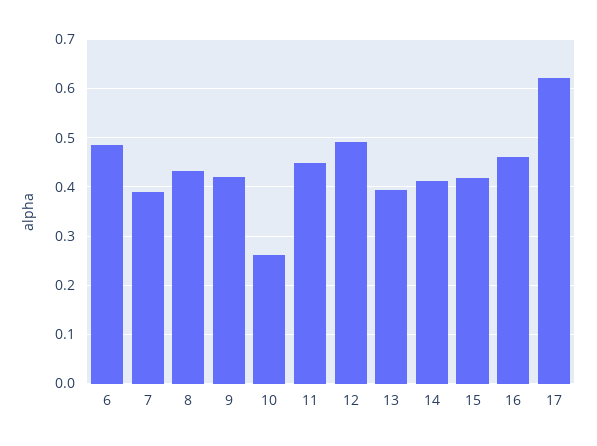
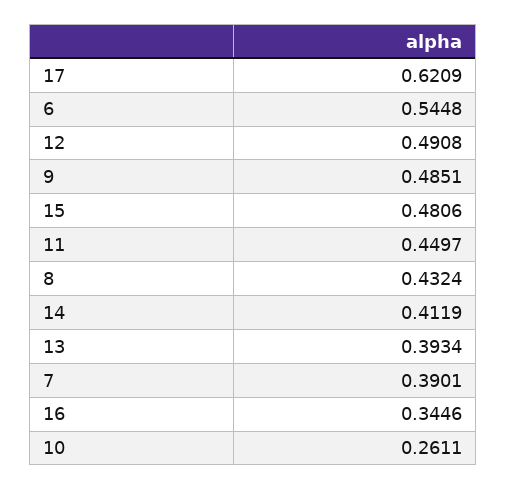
  {
-   "6": 0.48,
+   "6": 0.5448,
    "7": 0.3901,
    "8": 0.4324,
-   "9": 0.42,
+   "9": 0.4851,
    "10": 0.2611,
    "11": 0.4497,
    "12": 0.4908,
    "13": 0.3934,
    "14": 0.4119,
-   "15": 0.42,
+   "15": 0.4806,
-   "16": 0.46,
+   "16": 0.3446,
    "17": 0.6209
  }

